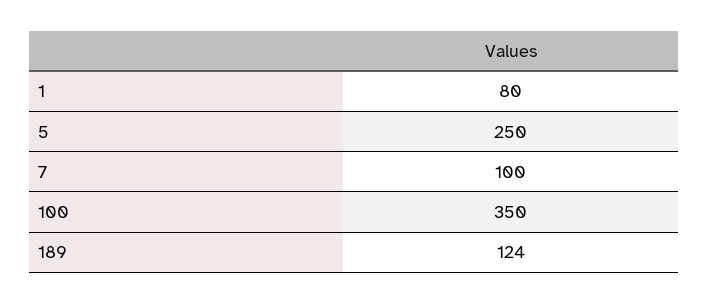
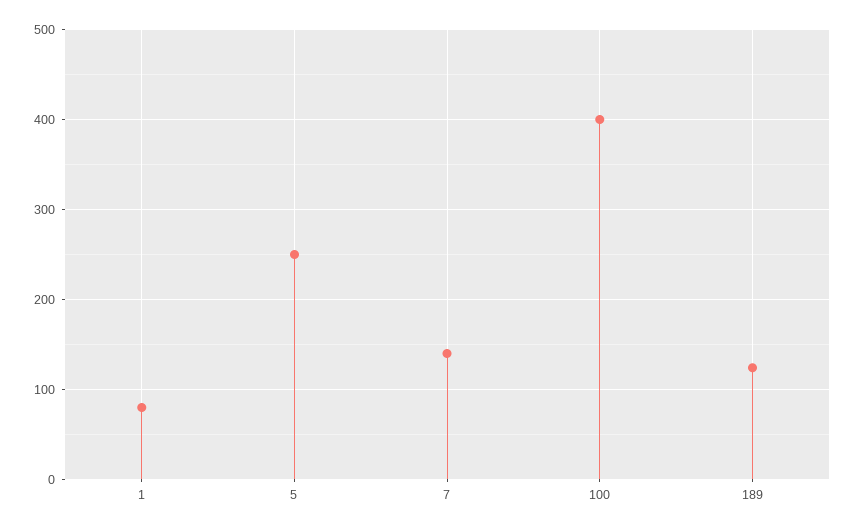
  {
    "1": 80,
    "5": 250,
-   "7": 100,
+   "7": 140,
-   "100": 350,
+   "100": 400,
    "189": 124
  }

